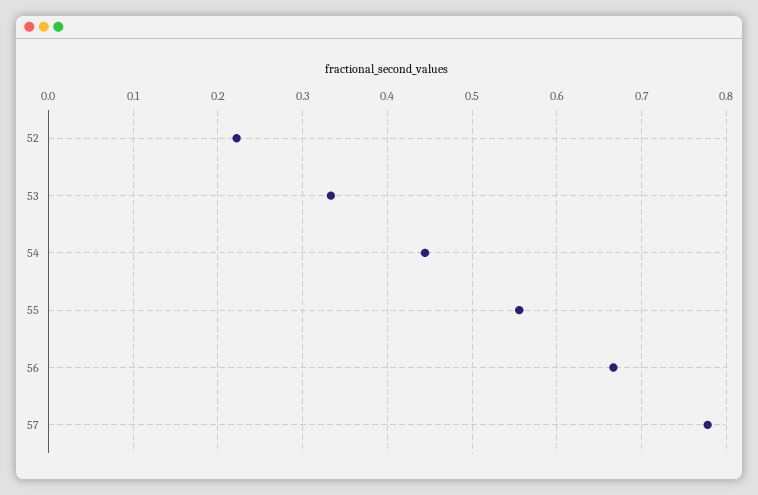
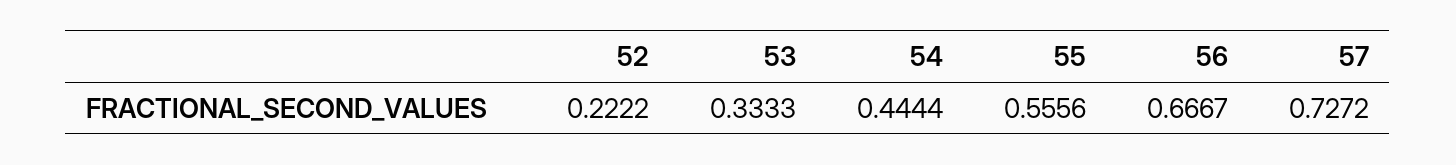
  {
    "52": 0.2222,
    "53": 0.3333,
    "54": 0.4444,
    "55": 0.5556,
    "56": 0.6667,
-   "57": 0.78
+   "57": 0.7272
  }

